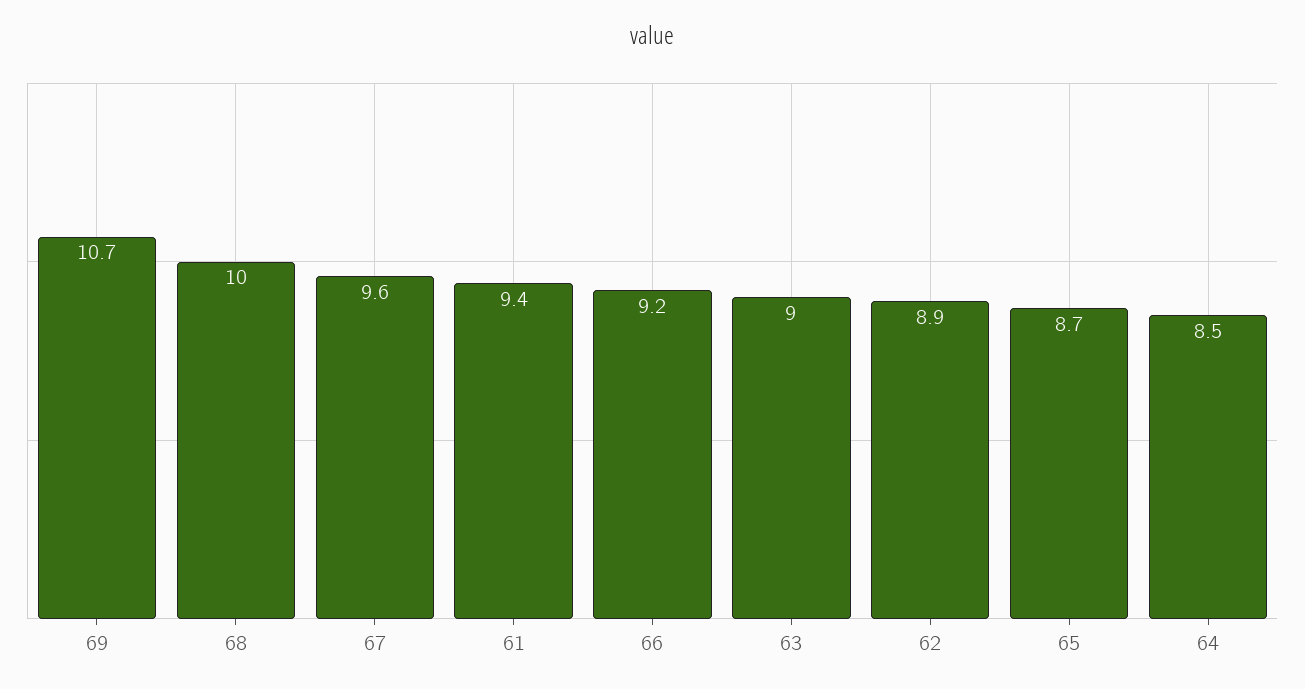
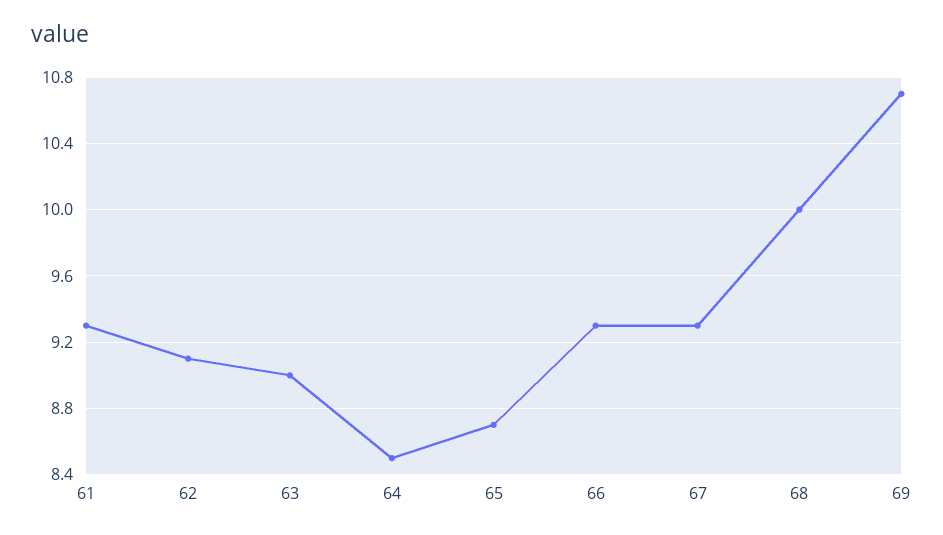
  {
    "69": 10.7,
    "68": 10,
-   "67": 9.6,
+   "67": 9.3,
-   "61": 9.4,
+   "61": 9.3,
-   "66": 9.2,
+   "66": 9.3,
    "63": 9,
-   "62": 8.9,
+   "62": 9.1,
    "65": 8.7,
    "64": 8.5
  }

